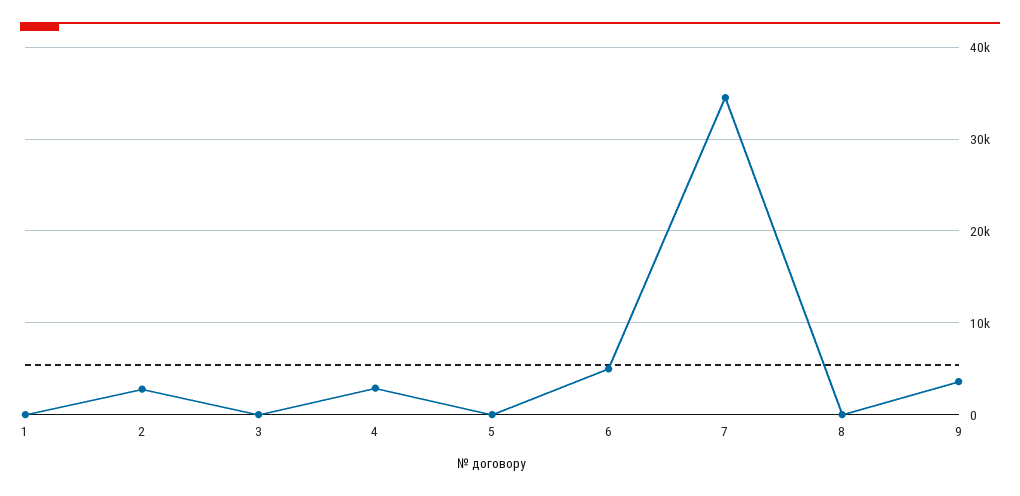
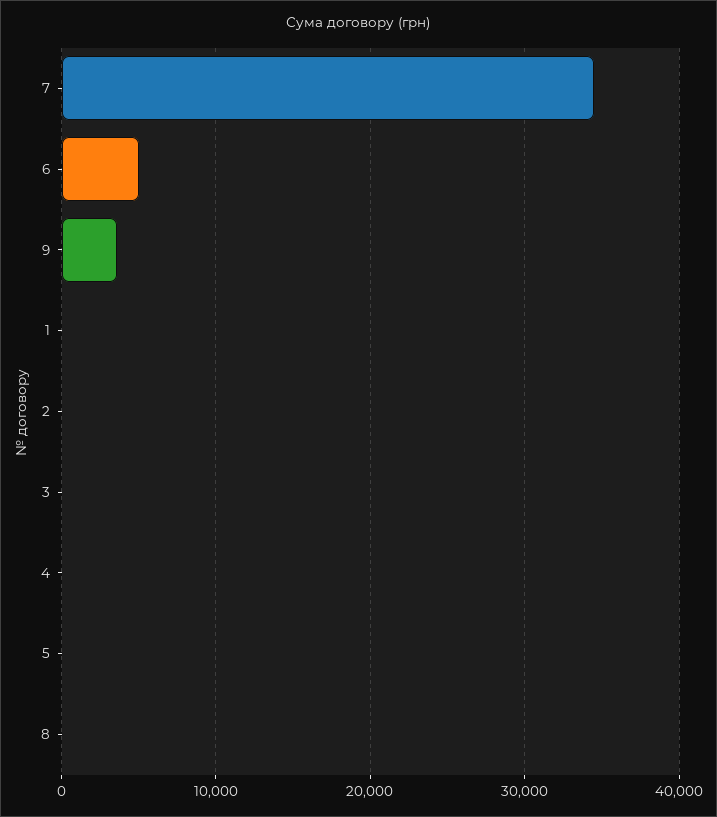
  {
    "1": 0,
-   "2": 3000,
+   "2": 0,
    "3": 0,
-   "4": 3000,
+   "4": 0,
    "5": 0,
    "6": 5000,
    "7": 35000,
    "8": 0,
    "9": 4000
  }

